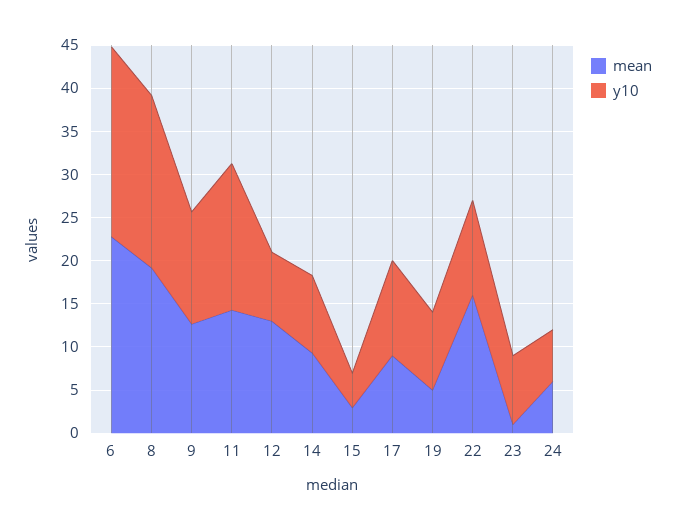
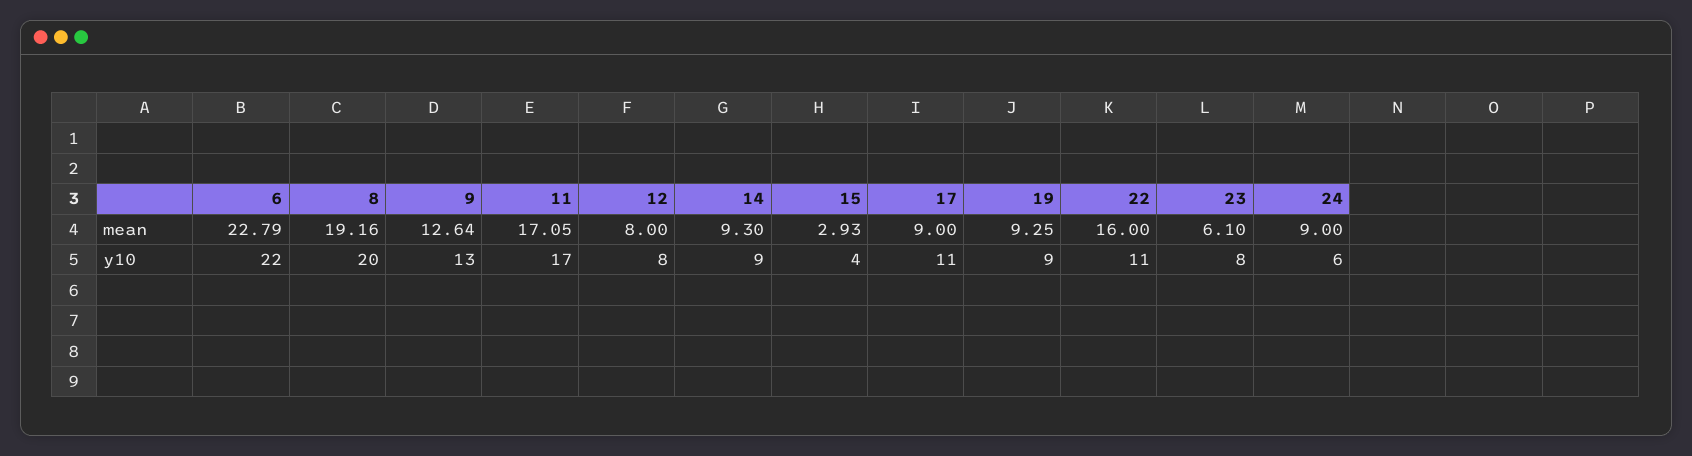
  {
    "mean": {
      "6": 22.79,
      "8": 19.16,
      "9": 12.64,
-     "11": 14,
+     "11": 17.05,
-     "12": 13,
+     "12": 8,
      "14": 9.3,
      "15": 2.93,
      "17": 9,
-     "19": 5,
+     "19": 9.25,
      "22": 16,
-     "23": 1,
+     "23": 6.1,
-     "24": 6
+     "24": 9
    },
    "y10": {
      "6": 22,
      "8": 20,
      "9": 13,
      "11": 17,
      "12": 8,
      "14": 9,
      "15": 4,
      "17": 11,
      "19": 9,
      "22": 11,
      "23": 8,
      "24": 6
    }
  }

